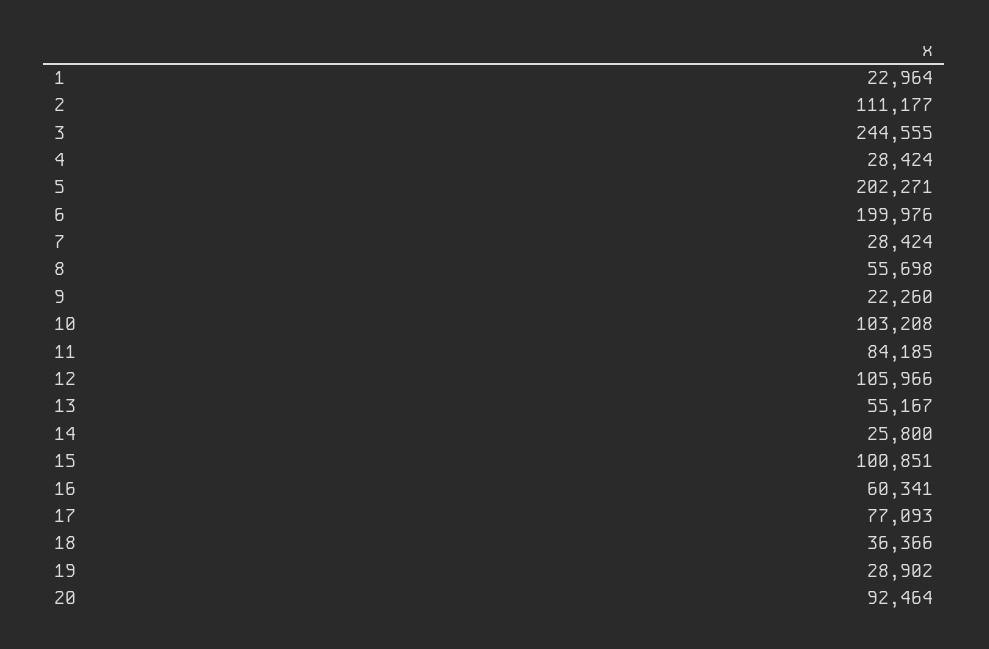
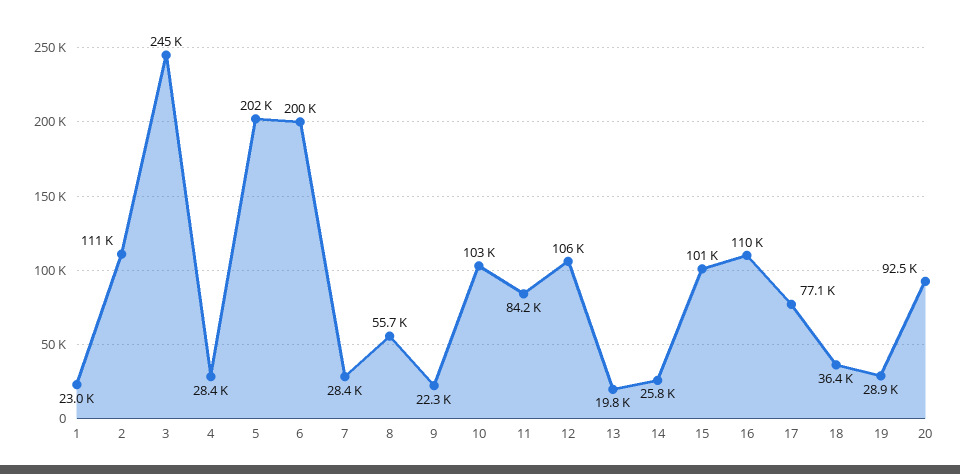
  {
    "1": 22964,
    "2": 111177,
    "3": 244555,
    "4": 28424,
    "5": 202271,
    "6": 199976,
    "7": 28424,
    "8": 55698,
    "9": 22260,
    "10": 103208,
    "11": 84185,
    "12": 105966,
-   "13": 55167,
+   "13": 19800,
    "14": 25800,
    "15": 100851,
-   "16": 60341,
+   "16": 110000,
    "17": 77093,
    "18": 36366,
    "19": 28902,
    "20": 92464
  }

